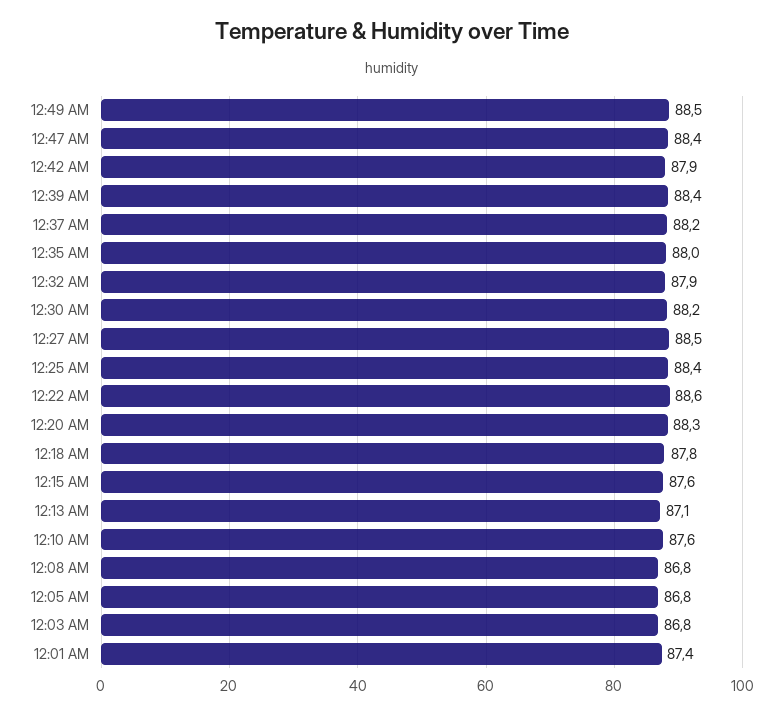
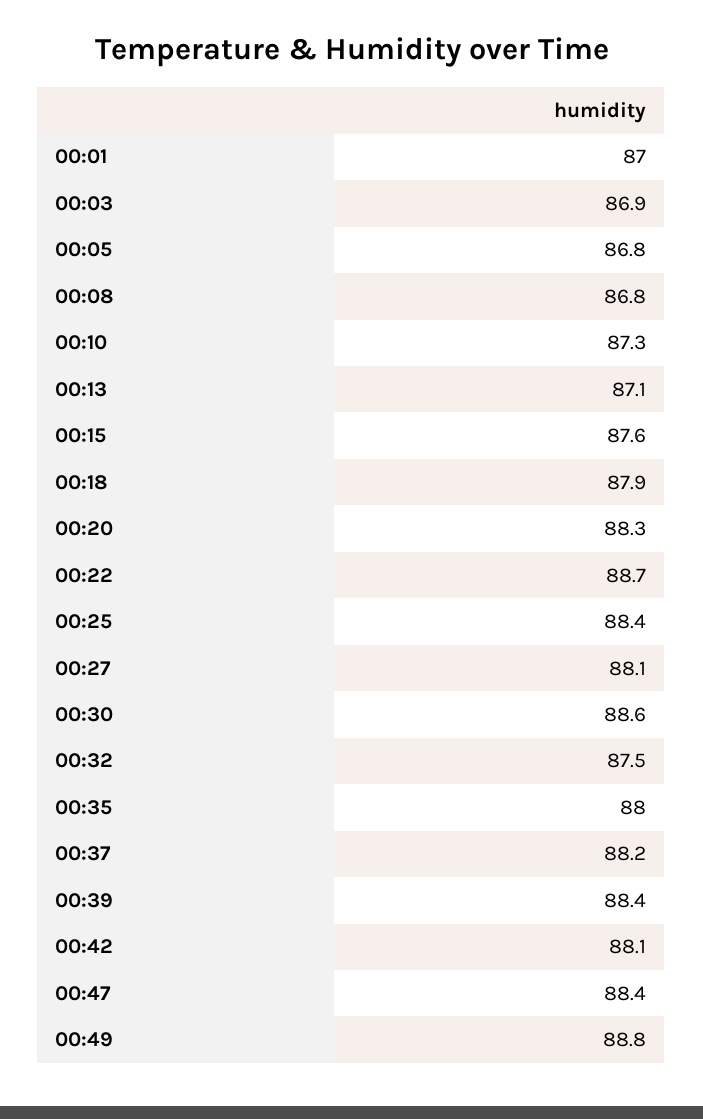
  {
-   "12:49 AM": 88.5,
+   "12:49 AM": 88.8,
    "12:47 AM": 88.4,
-   "12:42 AM": 87.9,
+   "12:42 AM": 88.1,
    "12:39 AM": 88.4,
    "12:37 AM": 88.2,
    "12:35 AM": 88,
-   "12:32 AM": 87.9,
+   "12:32 AM": 87.5,
-   "12:30 AM": 88.2,
+   "12:30 AM": 88.6,
-   "12:27 AM": 88.5,
+   "12:27 AM": 88.1,
    "12:25 AM": 88.4,
-   "12:22 AM": 88.6,
+   "12:22 AM": 88.7,
    "12:20 AM": 88.3,
-   "12:18 AM": 87.8,
+   "12:18 AM": 87.9,
    "12:15 AM": 87.6,
    "12:13 AM": 87.1,
-   "12:10 AM": 87.6,
+   "12:10 AM": 87.3,
    "12:08 AM": 86.8,
    "12:05 AM": 86.8,
-   "12:03 AM": 86.8,
+   "12:03 AM": 86.9,
-   "12:01 AM": 87.4
+   "12:01 AM": 87
  }

